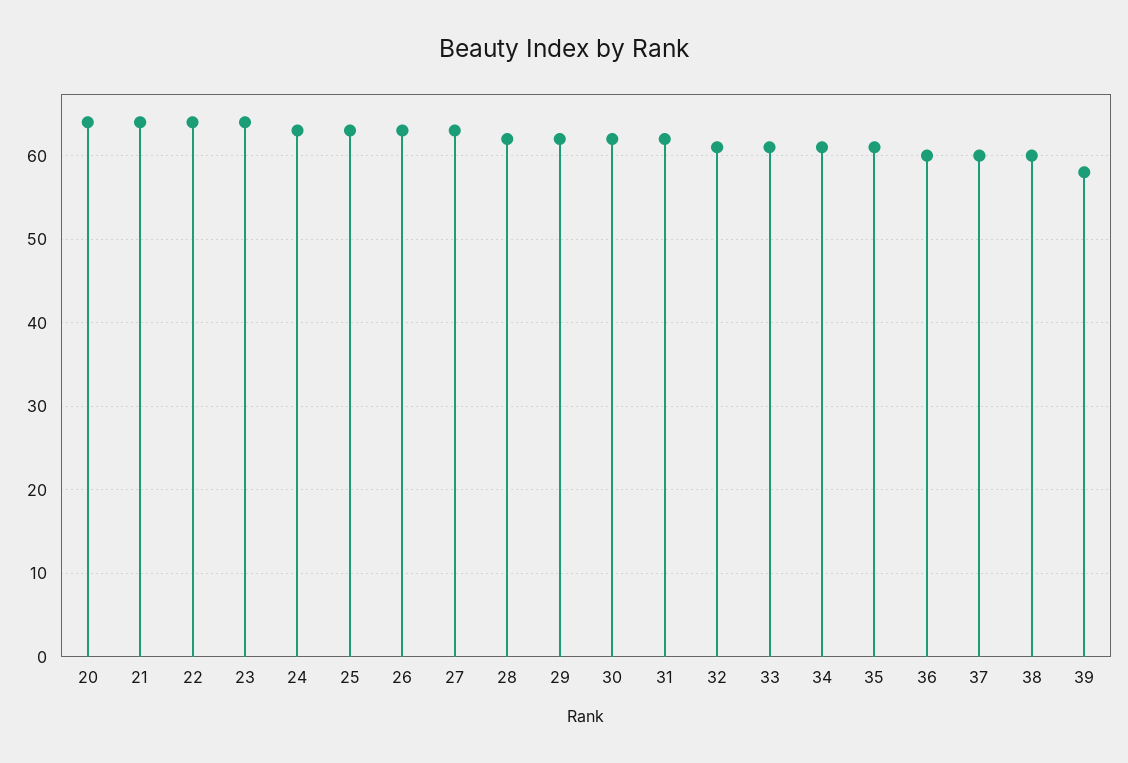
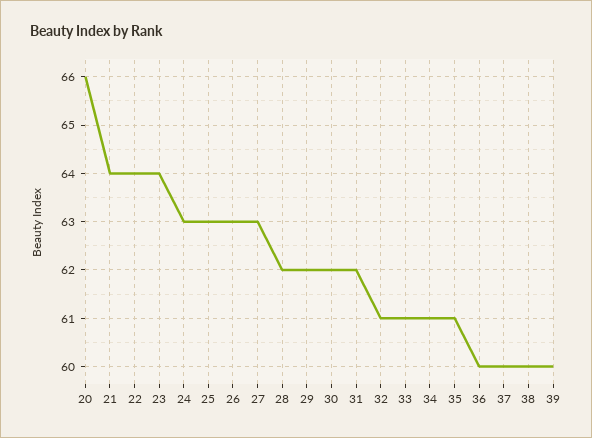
  {
-   "20": 64,
+   "20": 66,
    "21": 64,
    "22": 64,
    "23": 64,
    "24": 63,
    "25": 63,
    "26": 63,
    "27": 63,
    "28": 62,
    "29": 62,
    "30": 62,
    "31": 62,
    "32": 61,
    "33": 61,
    "34": 61,
    "35": 61,
    "36": 60,
    "37": 60,
    "38": 60,
-   "39": 58
+   "39": 60
  }

